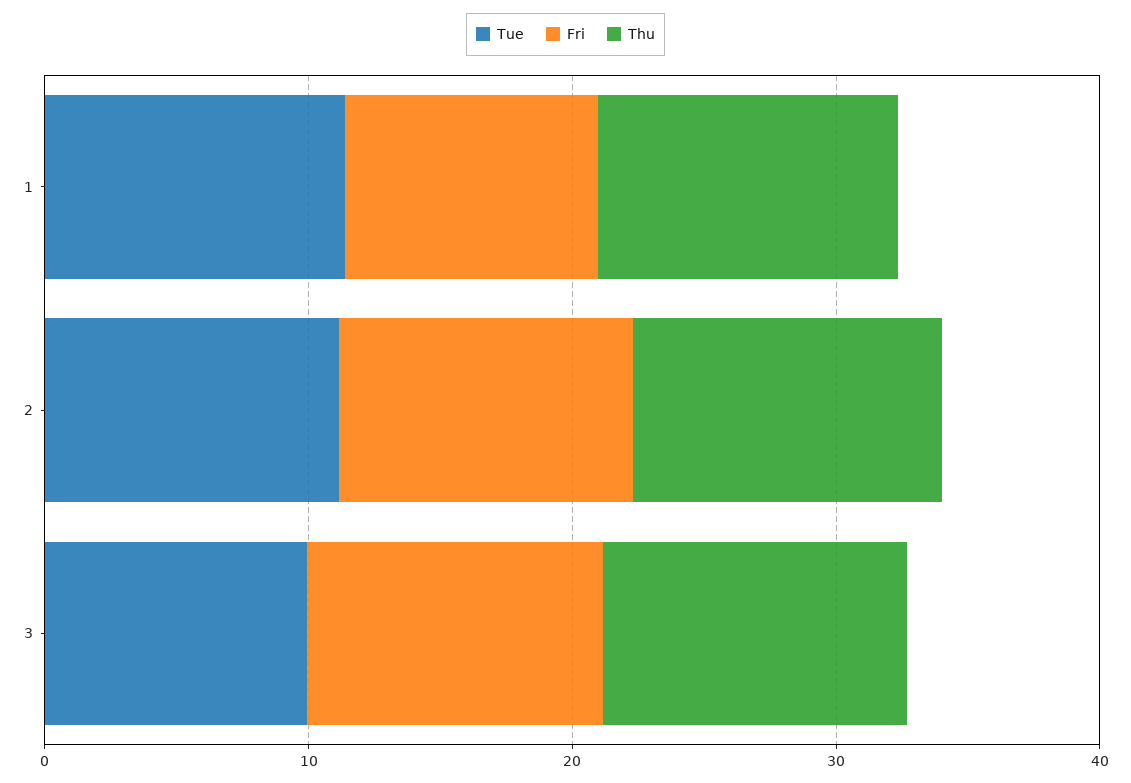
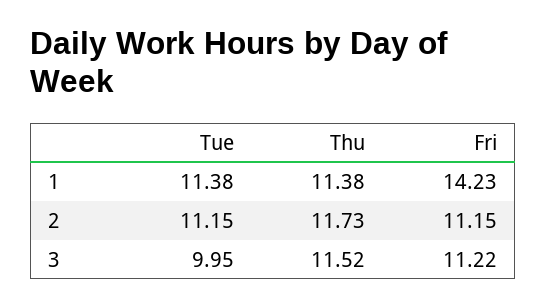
  {
    "Tue": {
      "1": 11.38,
      "2": 11.15,
      "3": 9.95
    },
    "Fri": {
-     "1": 10,
+     "1": 14.23,
      "2": 11.15,
      "3": 11.22
    },
    "Thu": {
      "1": 11.38,
      "2": 11.73,
      "3": 11.52
    }
  }

